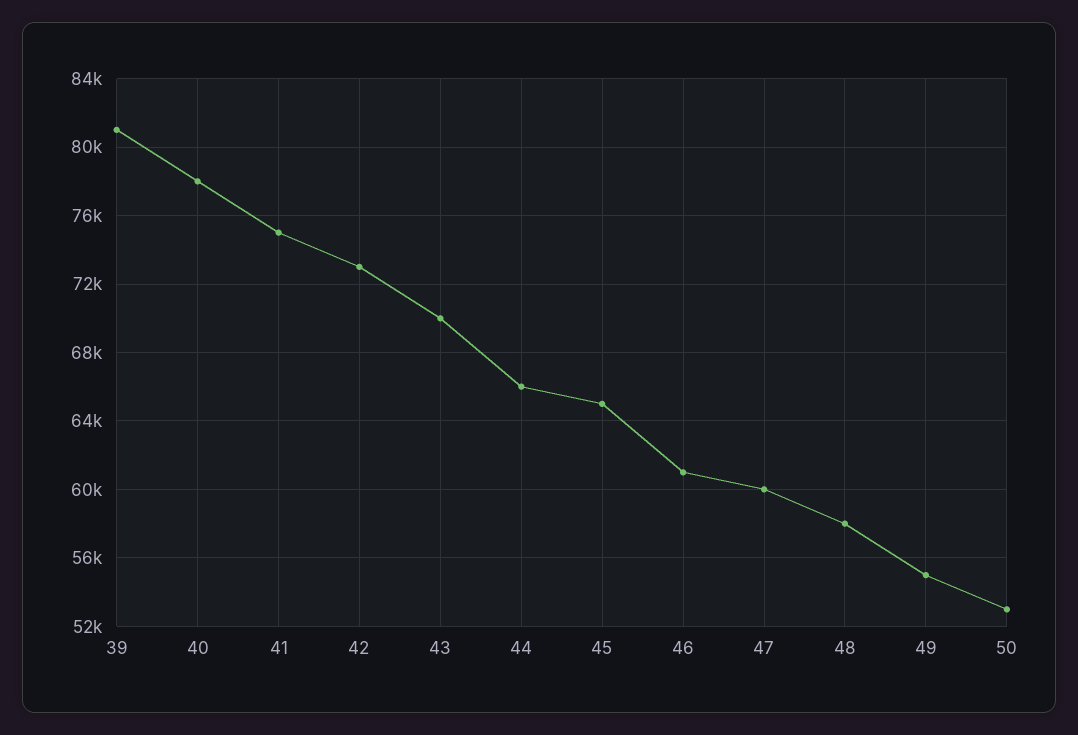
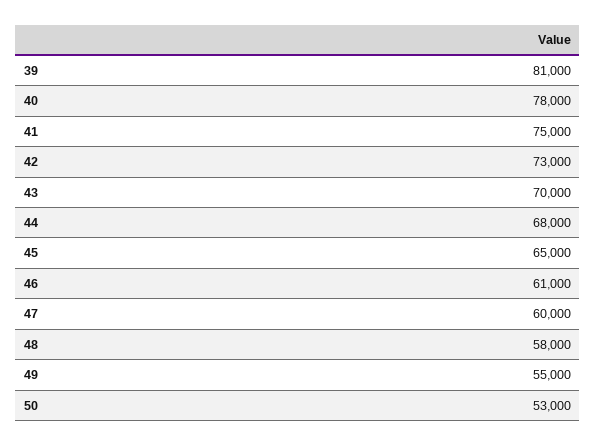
  {
    "39": 81000,
    "40": 78000,
    "41": 75000,
    "42": 73000,
    "43": 70000,
-   "44": 66000,
+   "44": 68000,
    "45": 65000,
    "46": 61000,
    "47": 60000,
    "48": 58000,
    "49": 55000,
    "50": 53000
  }

